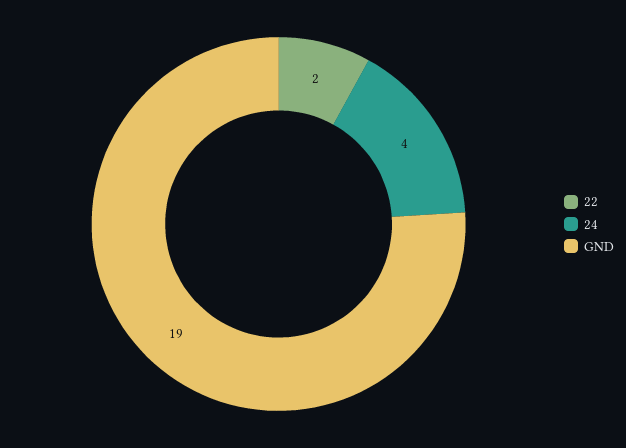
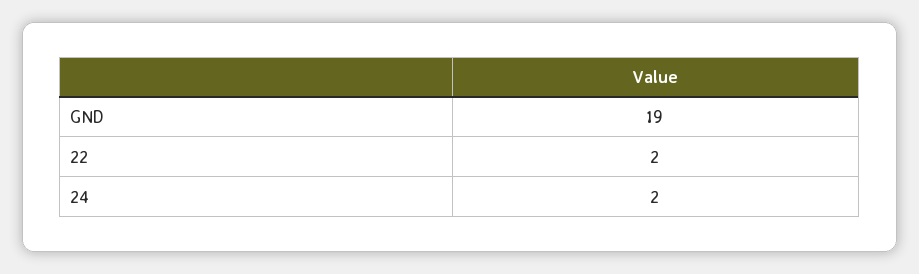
  {
    "22": 2,
-   "24": 4,
+   "24": 2,
    "GND": 19
  }

